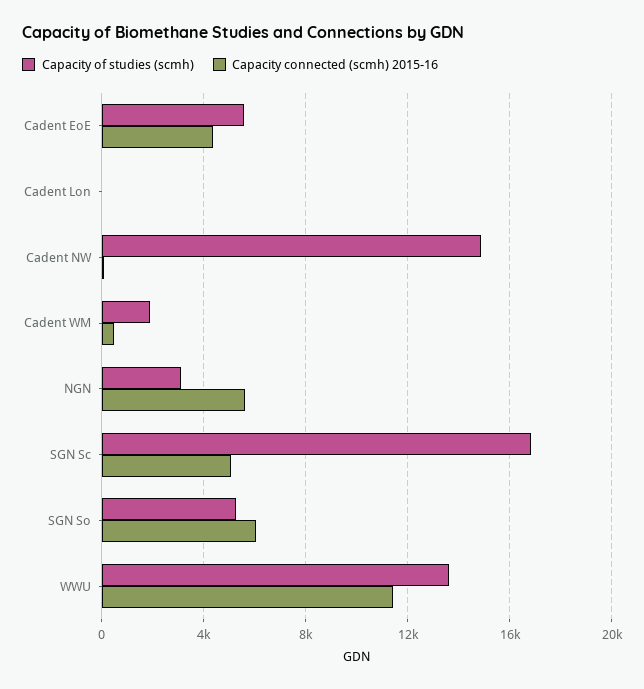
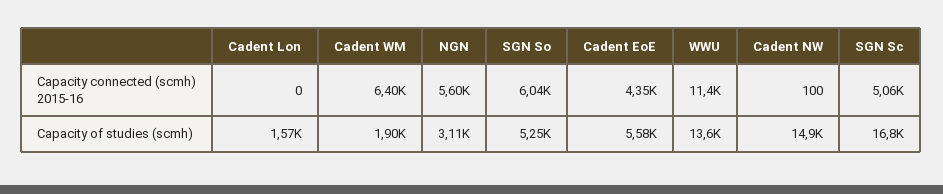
  {
    "Capacity of studies (scmh)": {
      "Cadent EoE": 5580,
-     "Cadent Lon": 0,
+     "Cadent Lon": 1570,
      "Cadent NW": 14900,
      "Cadent WM": 1900,
      "NGN": 3110,
      "SGN Sc": 16800,
      "SGN So": 5250,
      "WWU": 13600
    },
    "Capacity connected (scmh) 2015-16": {
      "Cadent EoE": 4350,
      "Cadent Lon": 0,
      "Cadent NW": 100,
-     "Cadent WM": 500,
+     "Cadent WM": 6400,
      "NGN": 5600,
      "SGN Sc": 5060,
      "SGN So": 6040,
      "WWU": 11400
    }
  }

